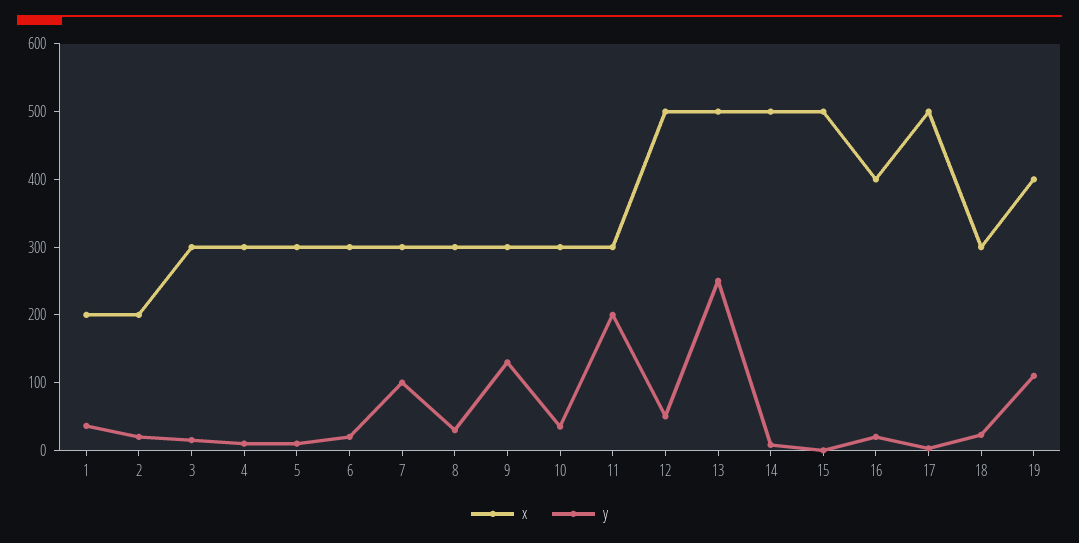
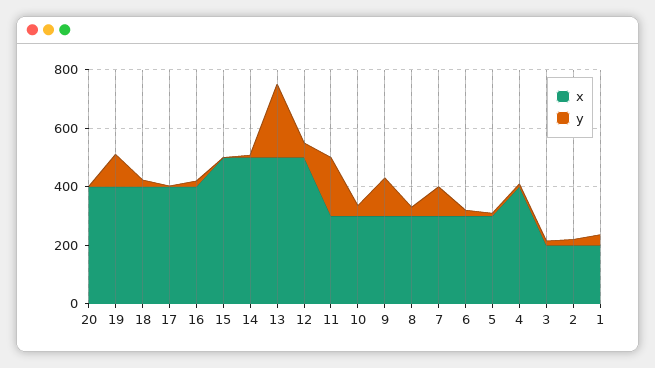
  {
    "x": {
      "1": 200,
      "2": 200,
-     "3": 300,
+     "3": 200,
-     "4": 300,
+     "4": 400,
      "5": 300,
      "6": 300,
      "7": 300,
      "8": 300,
      "9": 300,
      "10": 300,
      "11": 300,
      "12": 500,
      "13": 500,
      "14": 500,
      "15": 500,
      "16": 400,
-     "17": 500,
+     "17": 400,
-     "18": 300,
+     "18": 400,
-     "19": 400
+     "19": 400,
+     "20": 400
    },
    "y": {
      "1": 40,
      "2": 20,
      "3": 20,
      "4": 20,
      "5": 20,
      "6": 20,
      "7": 100,
      "8": 40,
      "9": 140,
      "10": 40,
      "11": 200,
      "12": 60,
      "13": 260,
      "14": 0,
      "15": 0,
      "16": 20,
      "17": 0,
      "18": 20,
-     "19": 120
+     "19": 120,
+     "20": 0
    }
  }

